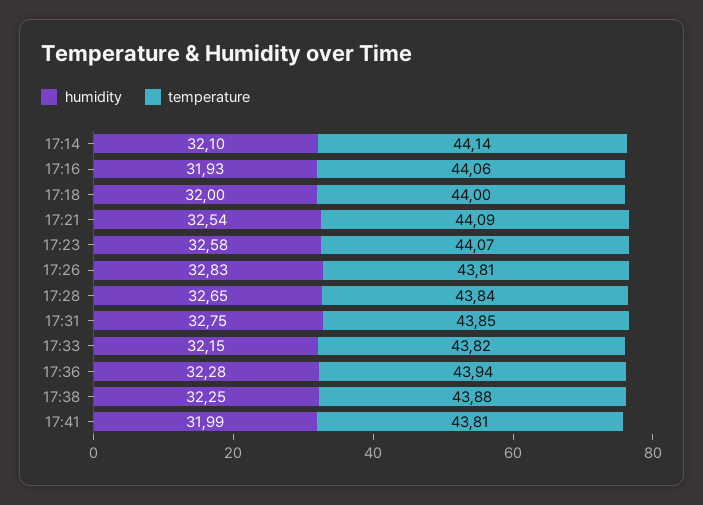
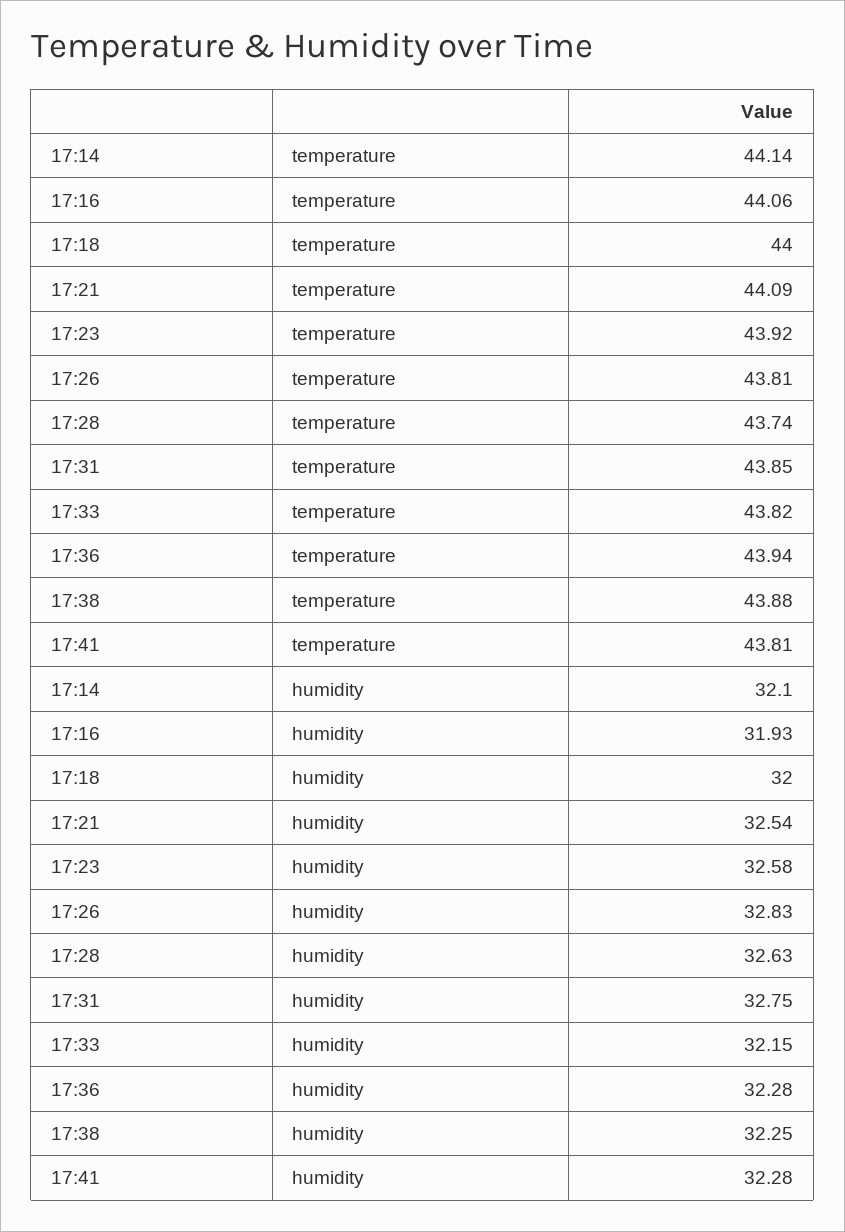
  {
    "humidity": {
      "17:14": 32.1,
      "17:16": 31.93,
      "17:18": 32,
      "17:21": 32.54,
      "17:23": 32.58,
      "17:26": 32.83,
-     "17:28": 32.65,
+     "17:28": 32.63,
      "17:31": 32.75,
      "17:33": 32.15,
      "17:36": 32.28,
      "17:38": 32.25,
-     "17:41": 31.99
+     "17:41": 32.28
    },
    "temperature": {
      "17:14": 44.14,
      "17:16": 44.06,
      "17:18": 44,
      "17:21": 44.09,
-     "17:23": 44.07,
+     "17:23": 43.92,
      "17:26": 43.81,
-     "17:28": 43.84,
+     "17:28": 43.74,
      "17:31": 43.85,
      "17:33": 43.82,
      "17:36": 43.94,
      "17:38": 43.88,
      "17:41": 43.81
    }
  }

